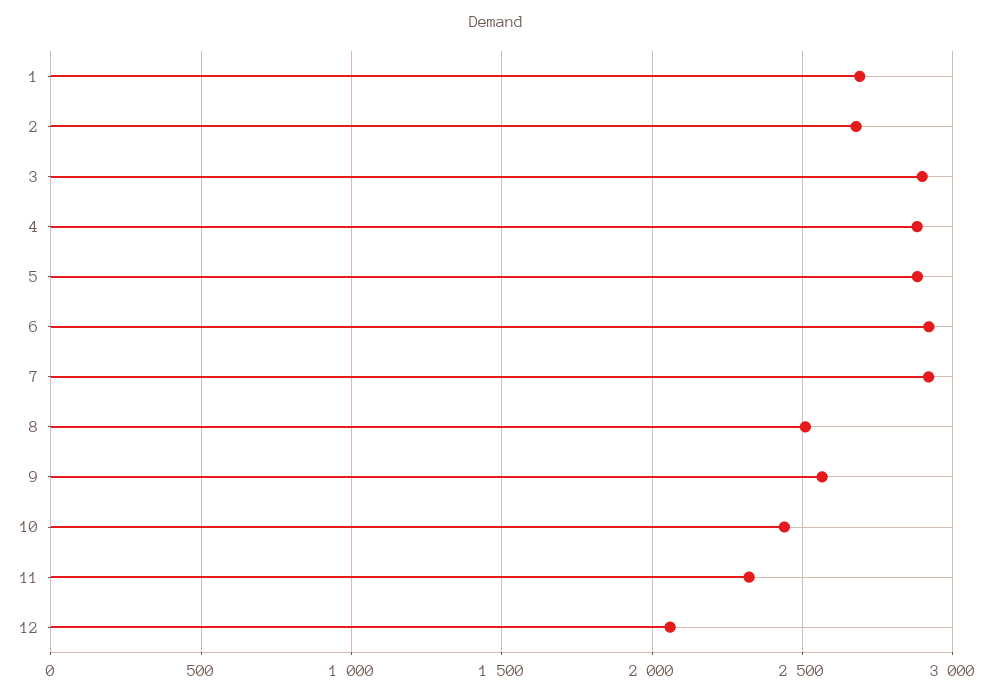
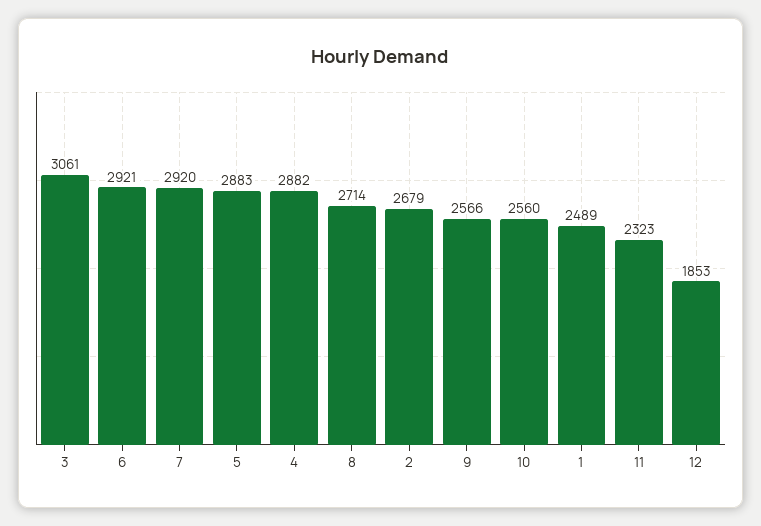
  {
-   "1": 2700,
+   "1": 2489,
    "2": 2679,
-   "3": 2900,
+   "3": 3061,
    "4": 2882,
    "5": 2883,
    "6": 2921,
    "7": 2920,
-   "8": 2500,
+   "8": 2714,
    "9": 2566,
-   "10": 2450,
+   "10": 2560,
    "11": 2323,
-   "12": 2050
+   "12": 1853
  }

